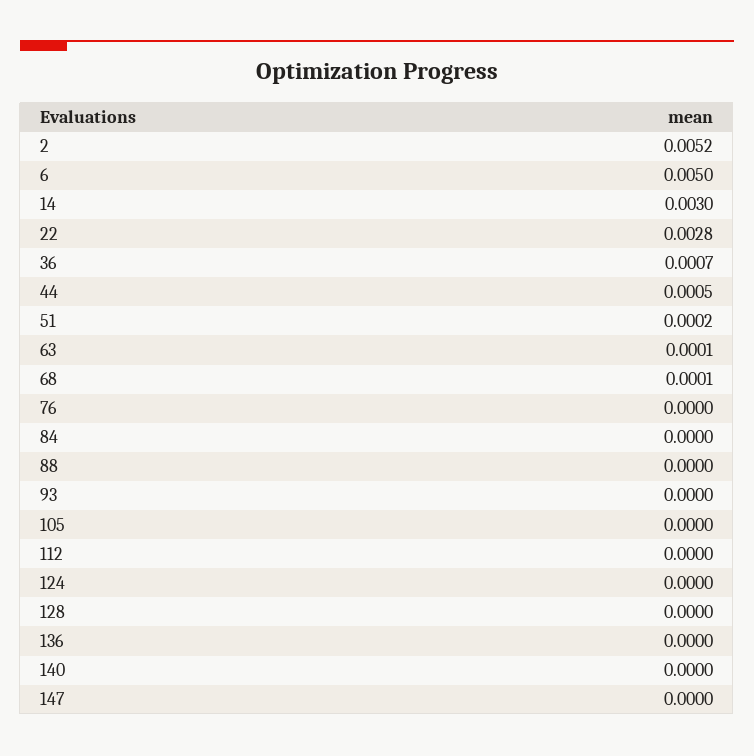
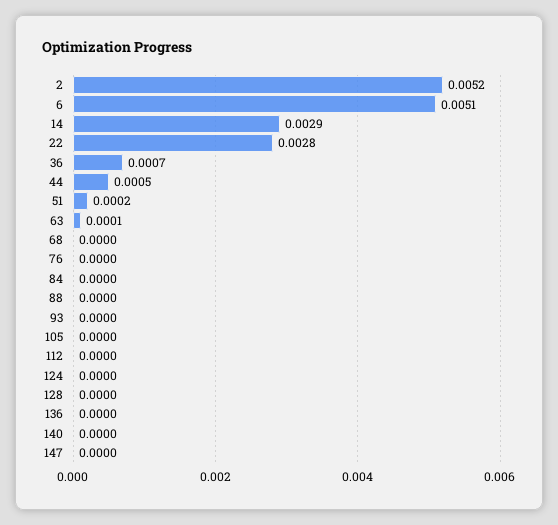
  {
    "2": 0.0052,
-   "6": 0.005,
+   "6": 0.0051,
-   "14": 0.003,
+   "14": 0.0029,
    "22": 0.0028,
    "36": 0.0007,
    "44": 0.0005,
    "51": 0.0002,
    "63": 0.0001,
-   "68": 0.0001,
+   "68": 0,
    "76": 0,
    "84": 0,
    "88": 0,
    "93": 0,
    "105": 0,
    "112": 0,
    "124": 0,
    "128": 0,
    "136": 0,
    "140": 0,
    "147": 0
  }

